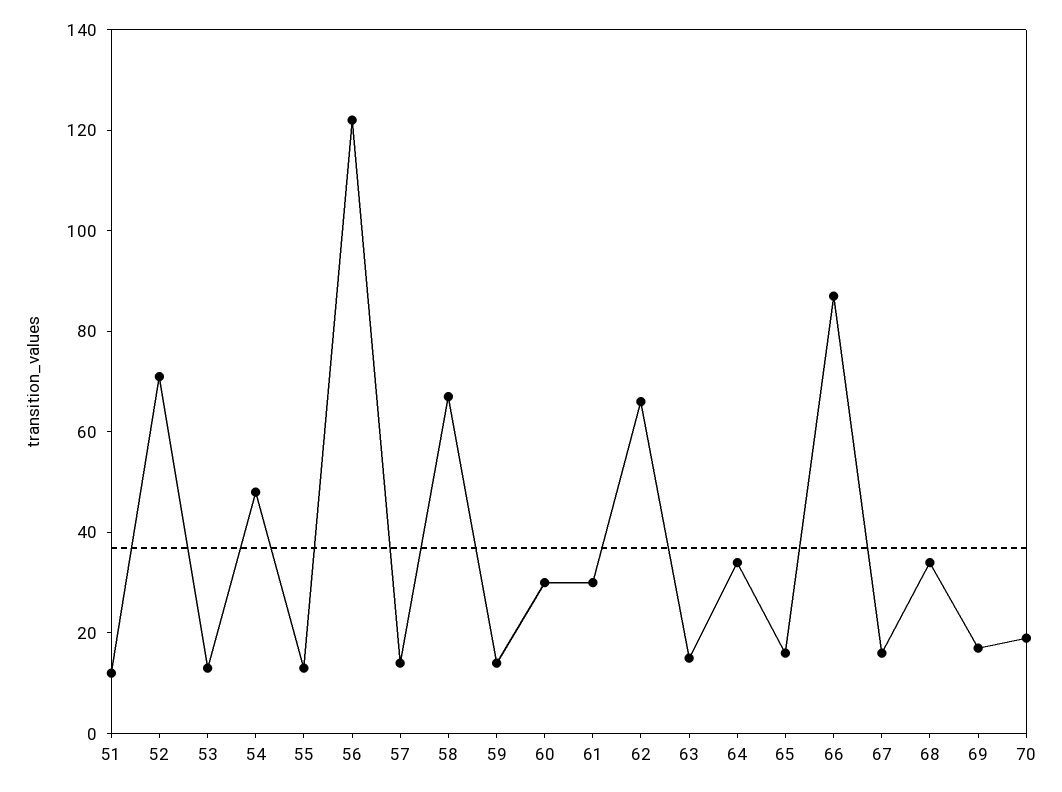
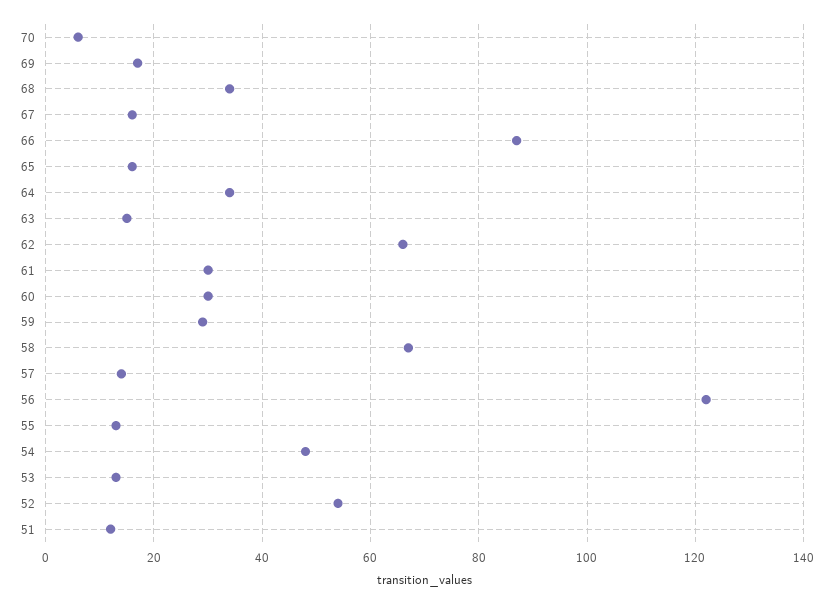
  {
    "51": 10,
-   "52": 70,
+   "52": 55,
    "53": 15,
    "54": 50,
    "55": 15,
    "56": 120,
    "57": 15,
    "58": 65,
-   "59": 15,
+   "59": 30,
    "60": 30,
    "61": 30,
    "62": 65,
    "63": 15,
    "64": 35,
    "65": 15,
    "66": 85,
    "67": 15,
    "68": 35,
    "69": 15,
-   "70": 20
+   "70": 5
  }

